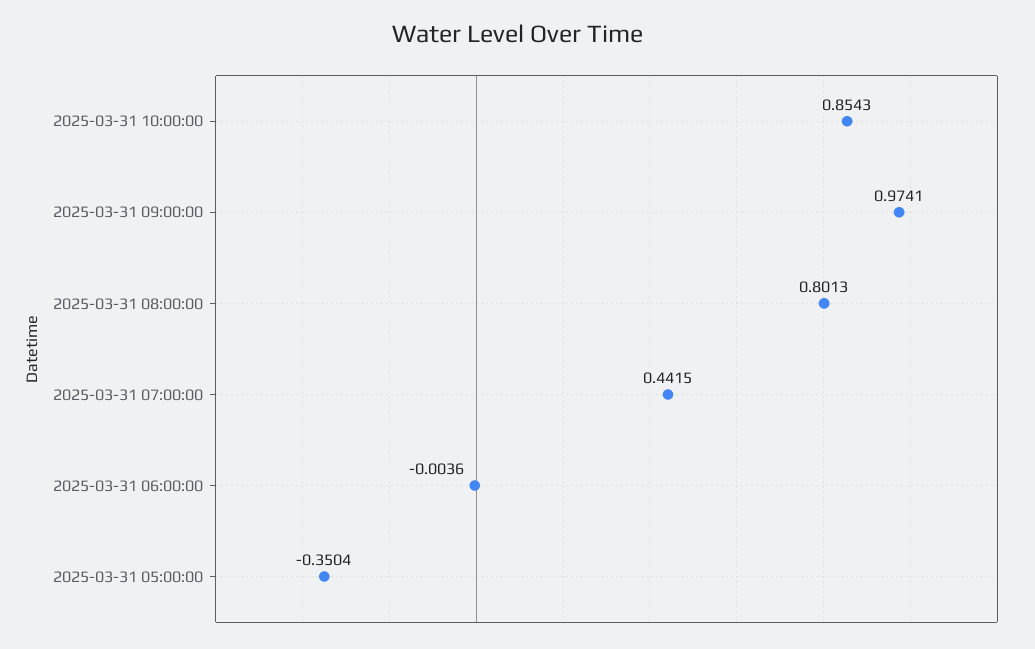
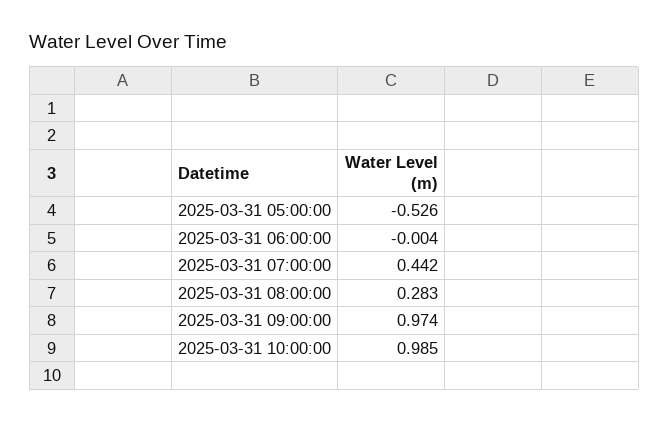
  {
-   "2025-03-31 10:00:00": 0.8543,
+   "2025-03-31 10:00:00": 0.985,
    "2025-03-31 09:00:00": 0.9741,
-   "2025-03-31 08:00:00": 0.8013,
+   "2025-03-31 08:00:00": 0.283,
    "2025-03-31 07:00:00": 0.4415,
    "2025-03-31 06:00:00": -0.0036,
-   "2025-03-31 05:00:00": -0.3504
+   "2025-03-31 05:00:00": -0.526
  }

